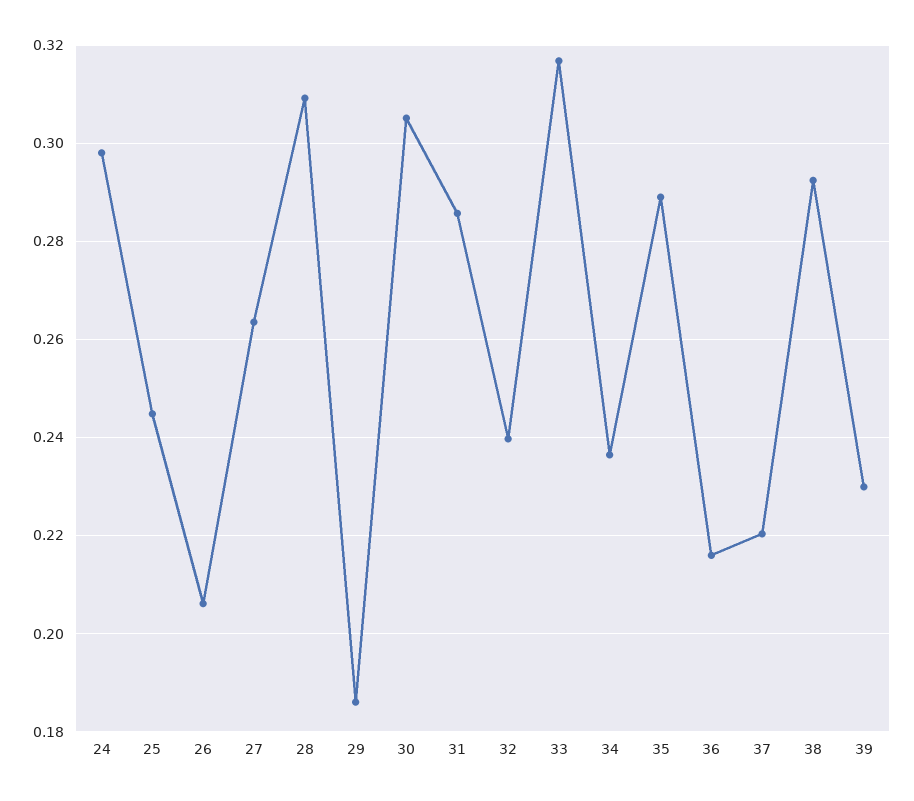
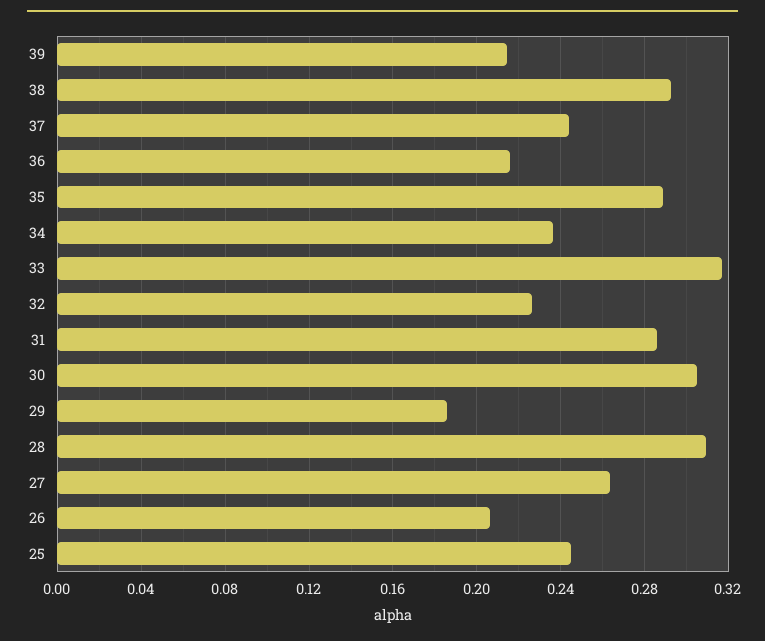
  {
-   "24": 0.298,
    "25": 0.244,
    "26": 0.206,
    "27": 0.264,
    "28": 0.31,
    "29": 0.186,
    "30": 0.306,
    "31": 0.286,
-   "32": 0.24,
+   "32": 0.225,
    "33": 0.316,
    "34": 0.236,
    "35": 0.29,
    "36": 0.216,
-   "37": 0.22,
+   "37": 0.245,
    "38": 0.292,
-   "39": 0.23
+   "39": 0.215
  }

